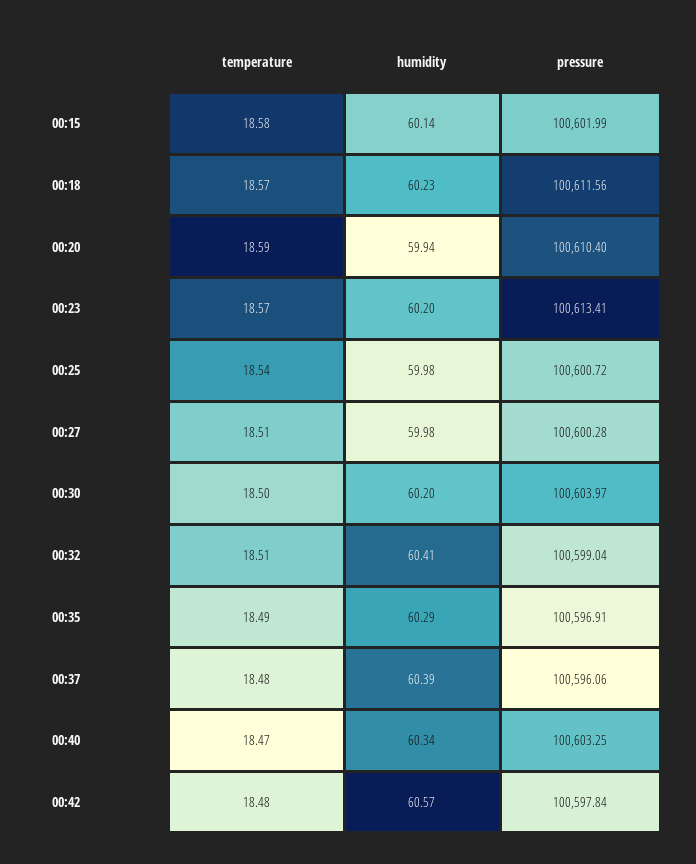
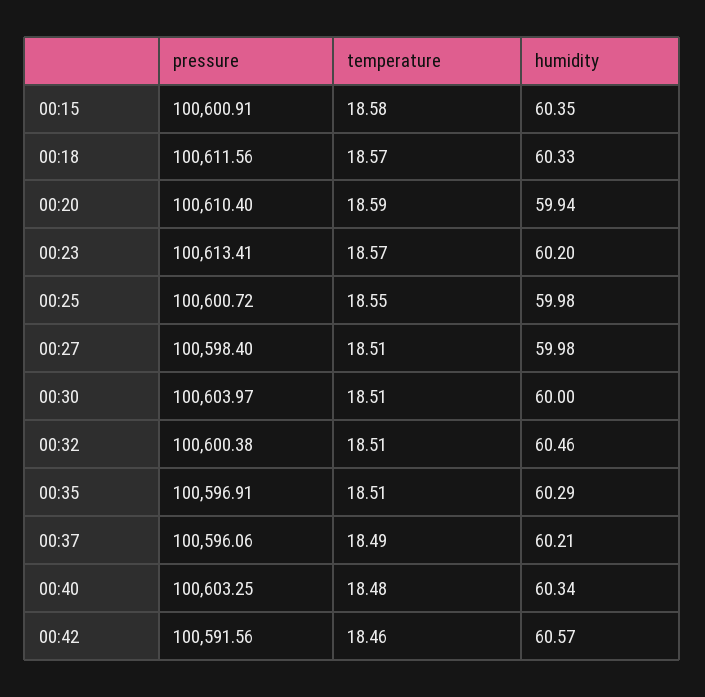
  {
    "temperature": {
      "00:15": 18.58,
      "00:18": 18.57,
      "00:20": 18.59,
      "00:23": 18.57,
-     "00:25": 18.54,
+     "00:25": 18.55,
      "00:27": 18.51,
-     "00:30": 18.5,
+     "00:30": 18.51,
      "00:32": 18.51,
-     "00:35": 18.49,
+     "00:35": 18.51,
-     "00:37": 18.48,
+     "00:37": 18.49,
-     "00:40": 18.47,
+     "00:40": 18.48,
-     "00:42": 18.48
+     "00:42": 18.46
    },
    "humidity": {
-     "00:15": 60.14,
+     "00:15": 60.35,
-     "00:18": 60.23,
+     "00:18": 60.33,
      "00:20": 59.94,
      "00:23": 60.2,
      "00:25": 59.98,
      "00:27": 59.98,
-     "00:30": 60.2,
+     "00:30": 60,
-     "00:32": 60.41,
+     "00:32": 60.46,
      "00:35": 60.29,
-     "00:37": 60.39,
+     "00:37": 60.21,
      "00:40": 60.34,
      "00:42": 60.57
    },
    "pressure": {
-     "00:15": 100601.99,
+     "00:15": 100600.91,
      "00:18": 100611.56,
      "00:20": 100610.4,
      "00:23": 100613.41,
      "00:25": 100600.72,
-     "00:27": 100600.28,
+     "00:27": 100598.4,
      "00:30": 100603.97,
-     "00:32": 100599.04,
+     "00:32": 100600.38,
      "00:35": 100596.91,
      "00:37": 100596.06,
      "00:40": 100603.25,
-     "00:42": 100597.84
+     "00:42": 100591.56
    }
  }

